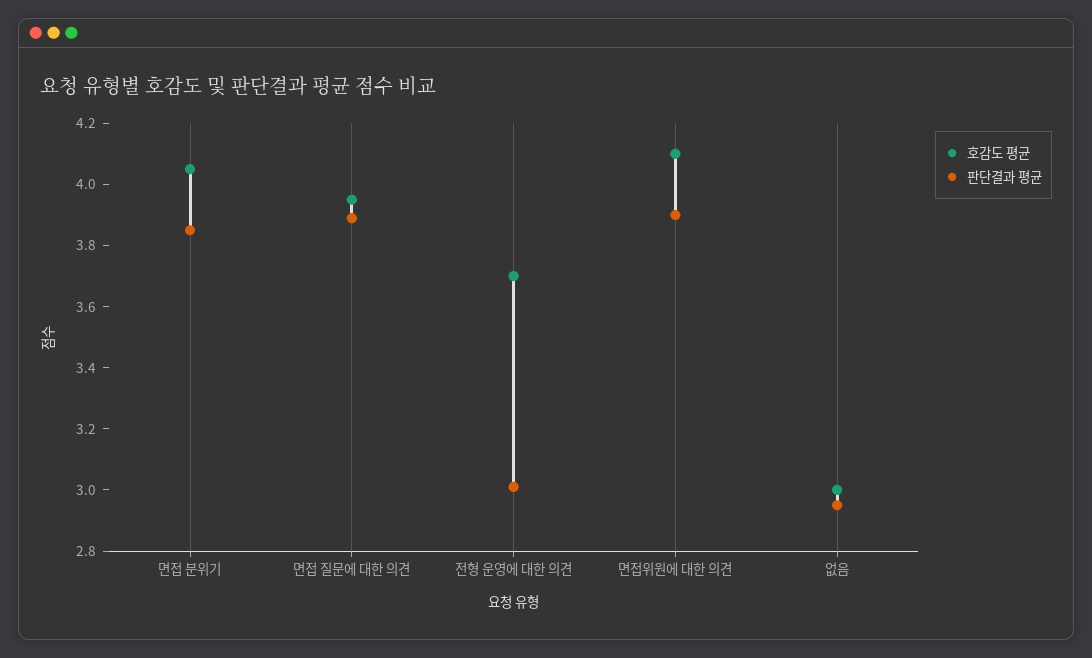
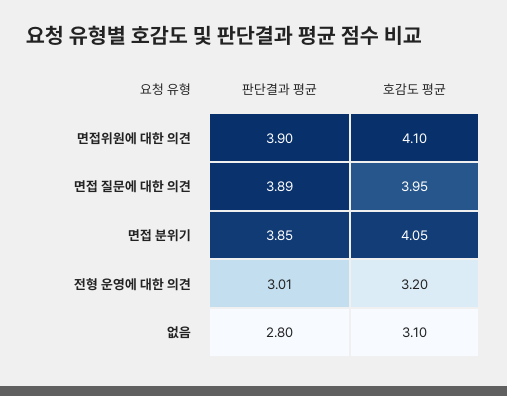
  {
    "호감도 평균": {
      "면접 분위기": 4.05,
      "면접 질문에 대한 의견": 3.95,
-     "전형 운영에 대한 의견": 3.7,
+     "전형 운영에 대한 의견": 3.2,
      "면접위원에 대한 의견": 4.1,
-     "없음": 3
+     "없음": 3.1
    },
    "판단결과 평균": {
      "면접 분위기": 3.85,
      "면접 질문에 대한 의견": 3.89,
      "전형 운영에 대한 의견": 3.01,
      "면접위원에 대한 의견": 3.9,
-     "없음": 2.95
+     "없음": 2.8
    }
  }

